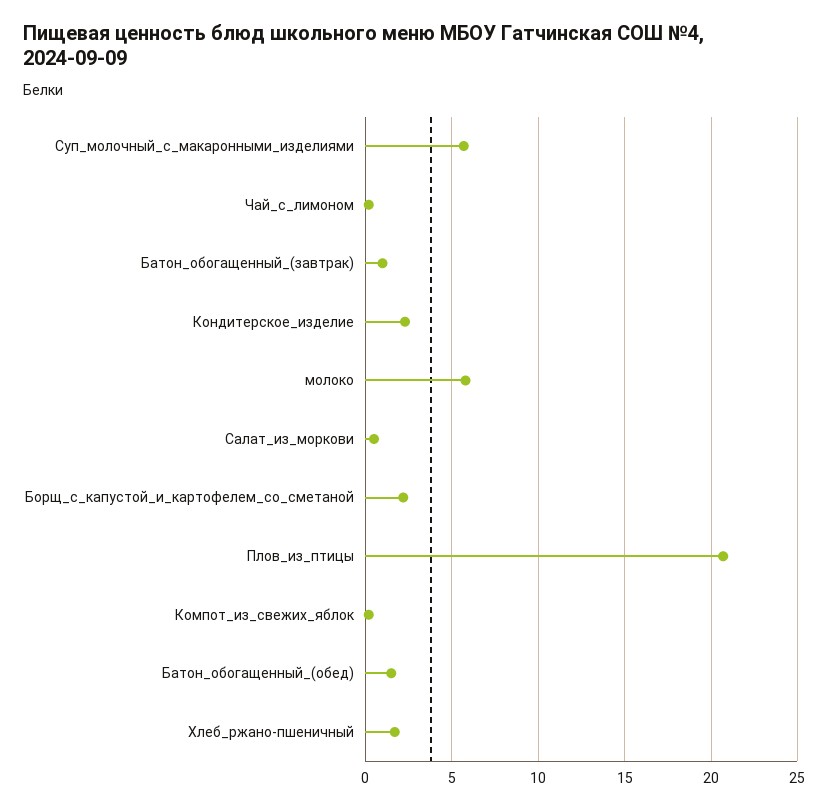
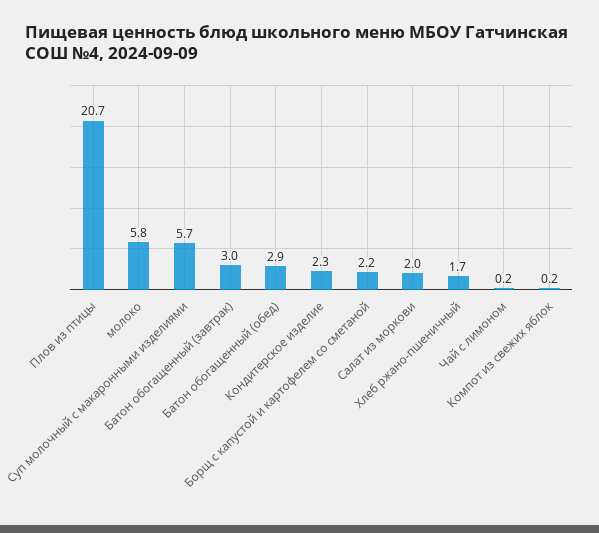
  {
    "Суп_молочный_с_макаронными_изделиями": 5.7,
    "Чай_с_лимоном": 0.2,
-   "Батон_обогащенный_(завтрак)": 1,
+   "Батон_обогащенный_(завтрак)": 3,
    "Кондитерское_изделие": 2.3,
    "молоко": 5.8,
-   "Салат_из_моркови": 0.5,
+   "Салат_из_моркови": 2,
    "Борщ_с_капустой_и_картофелем_со_сметаной": 2.2,
    "Плов_из_птицы": 20.7,
    "Компот_из_свежих_яблок": 0.2,
-   "Батон_обогащенный_(обед)": 1.5,
+   "Батон_обогащенный_(обед)": 2.9,
    "Хлеб_ржано-пшеничный": 1.7
  }

